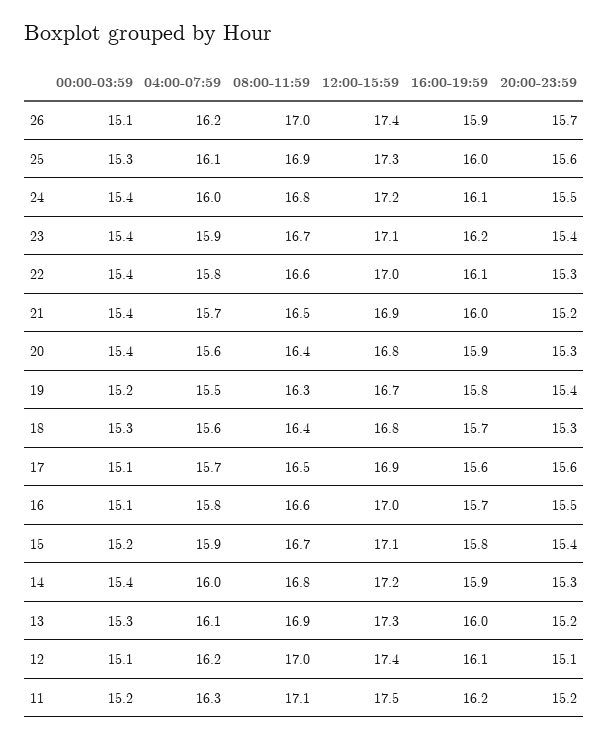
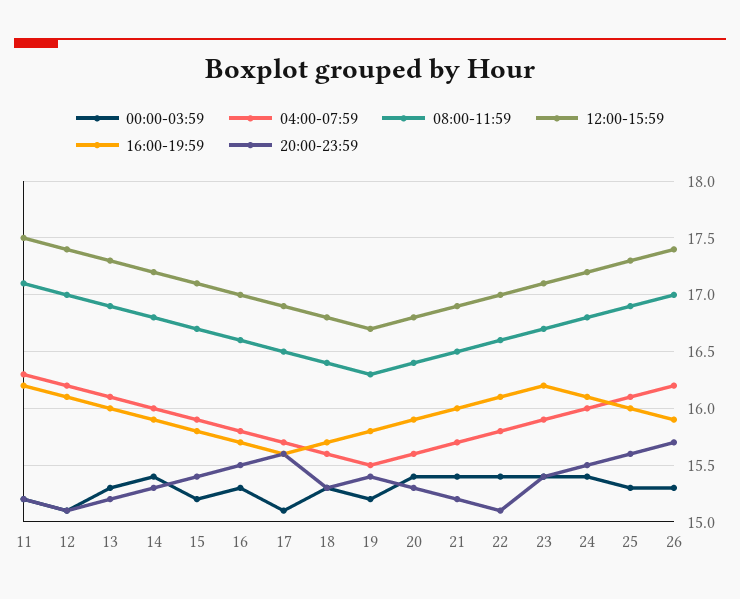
  {
    "00:00-03:59": {
-     "26": 15.1,
+     "26": 15.3,
      "25": 15.3,
      "24": 15.4,
      "23": 15.4,
      "22": 15.4,
      "21": 15.4,
      "20": 15.4,
      "19": 15.2,
      "18": 15.3,
      "17": 15.1,
-     "16": 15.1,
+     "16": 15.3,
      "15": 15.2,
      "14": 15.4,
      "13": 15.3,
      "12": 15.1,
      "11": 15.2
    },
    "04:00-07:59": {
      "26": 16.2,
      "25": 16.1,
      "24": 16,
      "23": 15.9,
      "22": 15.8,
      "21": 15.7,
      "20": 15.6,
      "19": 15.5,
      "18": 15.6,
      "17": 15.7,
      "16": 15.8,
      "15": 15.9,
      "14": 16,
      "13": 16.1,
      "12": 16.2,
      "11": 16.3
    },
    "08:00-11:59": {
      "26": 17,
      "25": 16.9,
      "24": 16.8,
      "23": 16.7,
      "22": 16.6,
      "21": 16.5,
      "20": 16.4,
      "19": 16.3,
      "18": 16.4,
      "17": 16.5,
      "16": 16.6,
      "15": 16.7,
      "14": 16.8,
      "13": 16.9,
      "12": 17,
      "11": 17.1
    },
    "12:00-15:59": {
      "26": 17.4,
      "25": 17.3,
      "24": 17.2,
      "23": 17.1,
      "22": 17,
      "21": 16.9,
      "20": 16.8,
      "19": 16.7,
      "18": 16.8,
      "17": 16.9,
      "16": 17,
      "15": 17.1,
      "14": 17.2,
      "13": 17.3,
      "12": 17.4,
      "11": 17.5
    },
    "16:00-19:59": {
      "26": 15.9,
      "25": 16,
      "24": 16.1,
      "23": 16.2,
      "22": 16.1,
      "21": 16,
      "20": 15.9,
      "19": 15.8,
      "18": 15.7,
      "17": 15.6,
      "16": 15.7,
      "15": 15.8,
      "14": 15.9,
      "13": 16,
      "12": 16.1,
      "11": 16.2
    },
    "20:00-23:59": {
      "26": 15.7,
      "25": 15.6,
      "24": 15.5,
      "23": 15.4,
-     "22": 15.3,
+     "22": 15.1,
      "21": 15.2,
      "20": 15.3,
      "19": 15.4,
      "18": 15.3,
      "17": 15.6,
      "16": 15.5,
      "15": 15.4,
      "14": 15.3,
      "13": 15.2,
      "12": 15.1,
      "11": 15.2
    }
  }

